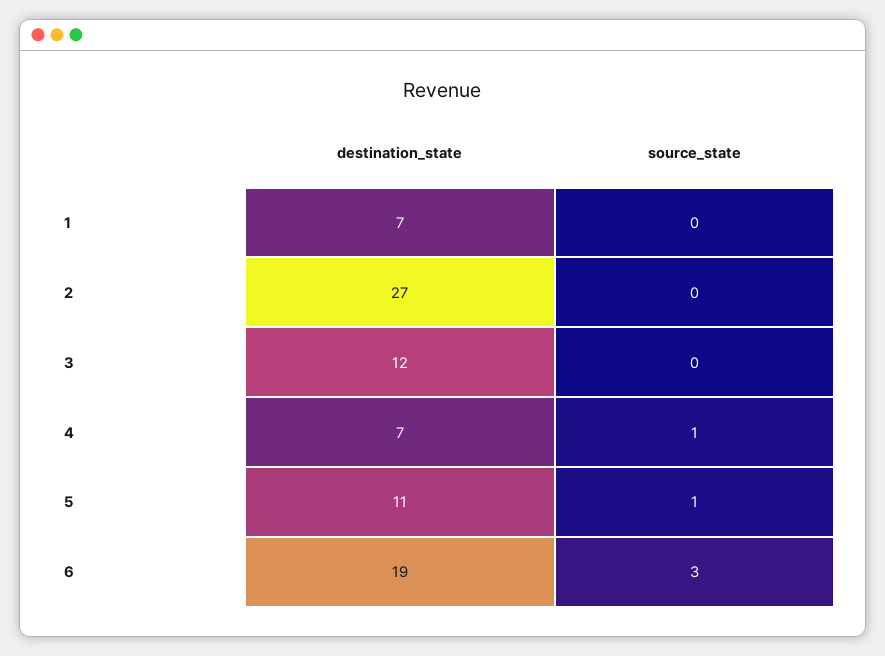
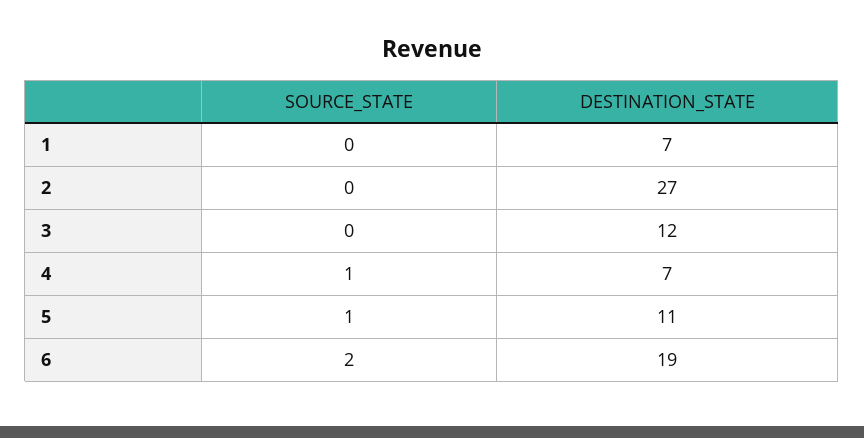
  {
    "destination_state": {
      "1": 7,
      "2": 27,
      "3": 12,
      "4": 7,
      "5": 11,
      "6": 19
    },
    "source_state": {
      "1": 0,
      "2": 0,
      "3": 0,
      "4": 1,
      "5": 1,
-     "6": 3
+     "6": 2
    }
  }

